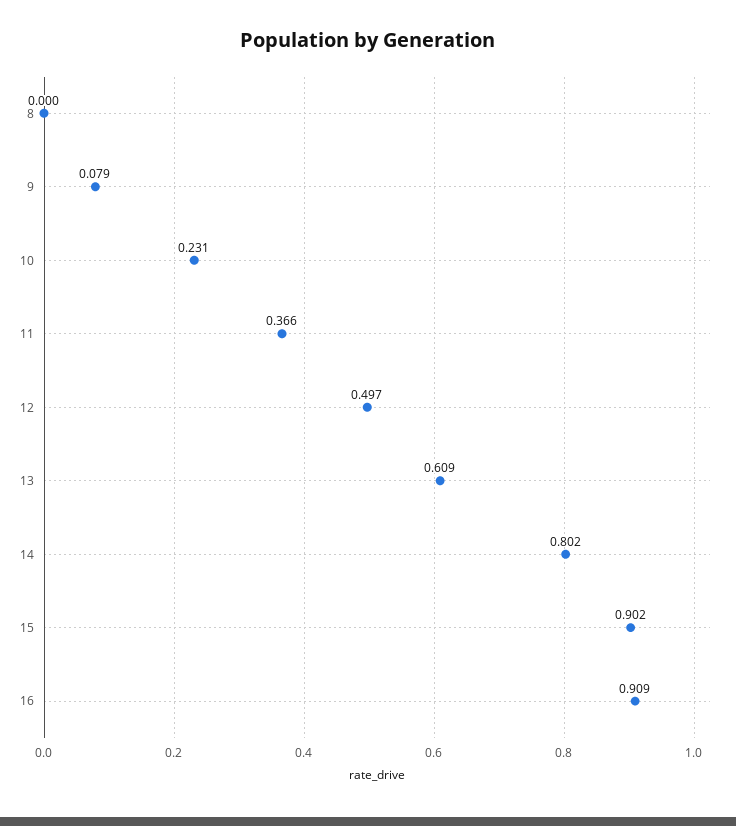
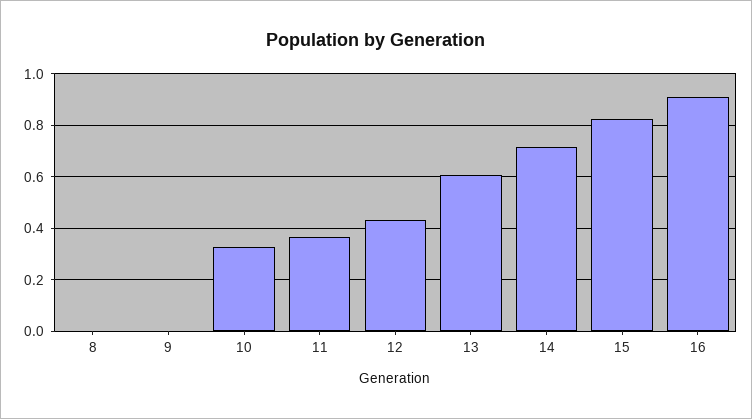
  {
    "8": 0,
-   "9": 0.079,
+   "9": 0,
-   "10": 0.231,
+   "10": 0.325,
    "11": 0.366,
-   "12": 0.497,
+   "12": 0.425,
    "13": 0.609,
-   "14": 0.802,
+   "14": 0.725,
-   "15": 0.902,
+   "15": 0.825,
    "16": 0.909
  }

